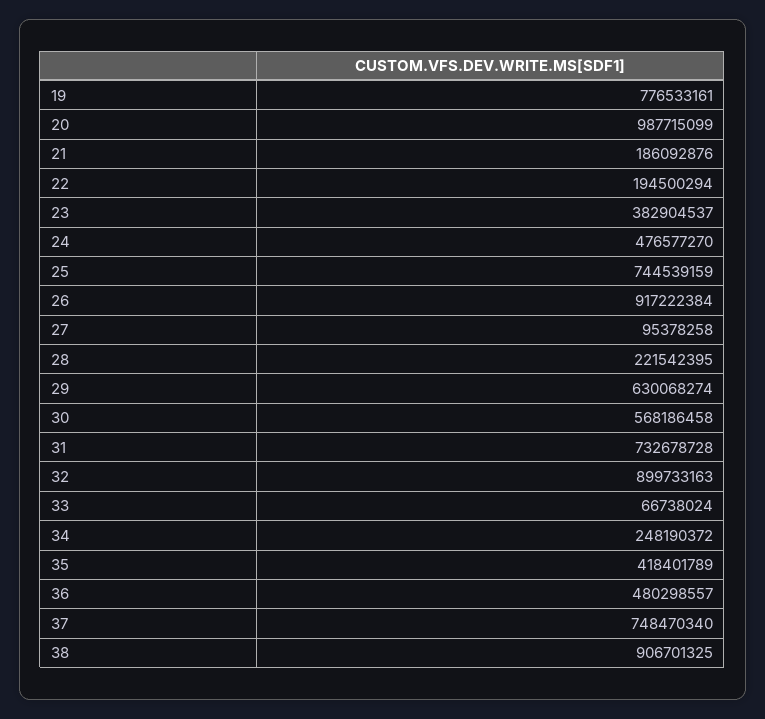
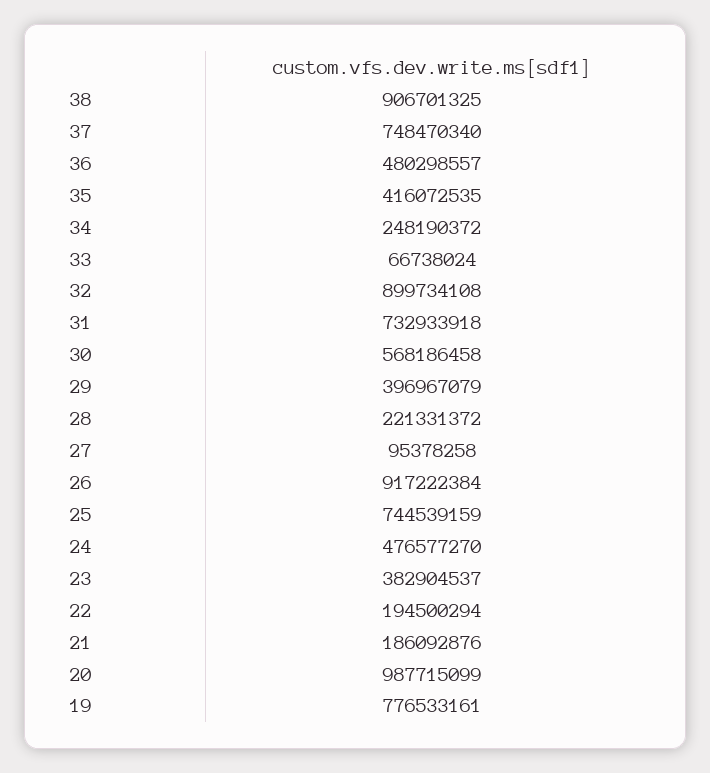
  {
    "19": 776533161,
    "20": 987715099,
    "21": 186092876,
    "22": 194500294,
    "23": 382904537,
    "24": 476577270,
    "25": 744539159,
    "26": 917222384,
    "27": 95378258,
-   "28": 221542395,
+   "28": 221331372,
-   "29": 630068274,
+   "29": 396967079,
    "30": 568186458,
-   "31": 732678728,
+   "31": 732933918,
-   "32": 899733163,
+   "32": 899734108,
    "33": 66738024,
    "34": 248190372,
-   "35": 418401789,
+   "35": 416072535,
    "36": 480298557,
    "37": 748470340,
    "38": 906701325
  }

